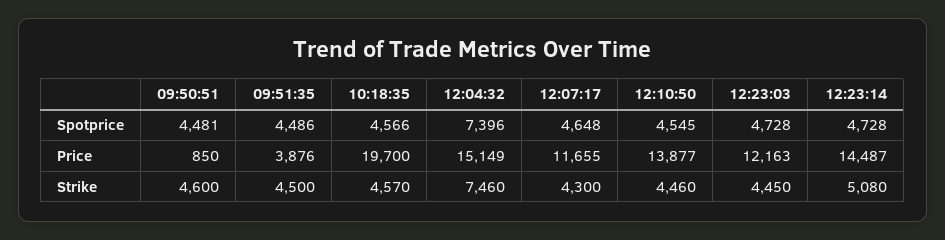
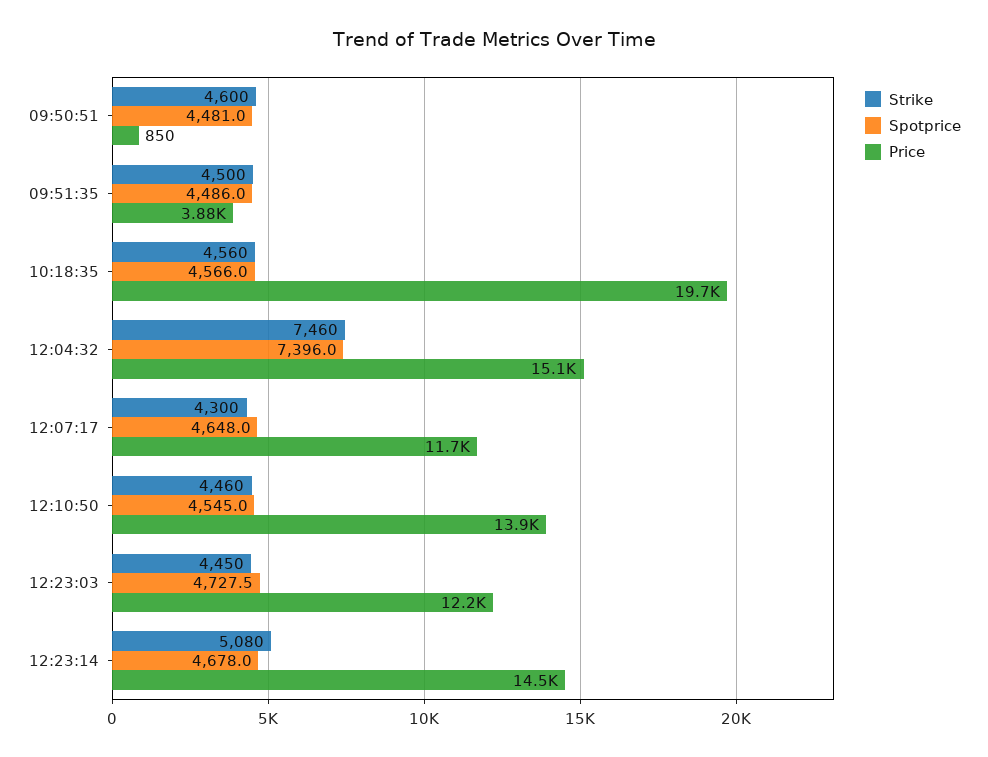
  {
    "Spotprice": {
      "09:50:51": 4481,
      "09:51:35": 4486,
      "10:18:35": 4566,
      "12:04:32": 7396,
      "12:07:17": 4648,
      "12:10:50": 4545,
      "12:23:03": 4727.5,
-     "12:23:14": 4728
+     "12:23:14": 4678
    },
    "Price": {
      "09:50:51": 850,
      "09:51:35": 3876,
      "10:18:35": 19700,
      "12:04:32": 15149,
      "12:07:17": 11655,
      "12:10:50": 13877,
      "12:23:03": 12163,
      "12:23:14": 14487
    },
    "Strike": {
      "09:50:51": 4600,
      "09:51:35": 4500,
-     "10:18:35": 4570,
+     "10:18:35": 4560,
      "12:04:32": 7460,
      "12:07:17": 4300,
      "12:10:50": 4460,
      "12:23:03": 4450,
      "12:23:14": 5080
    }
  }

